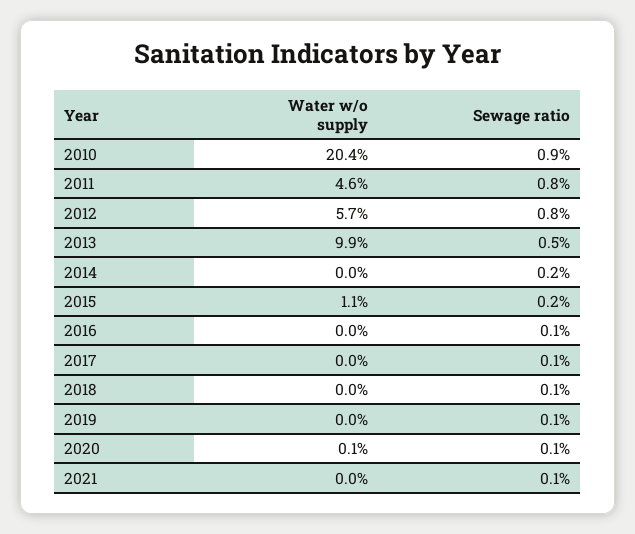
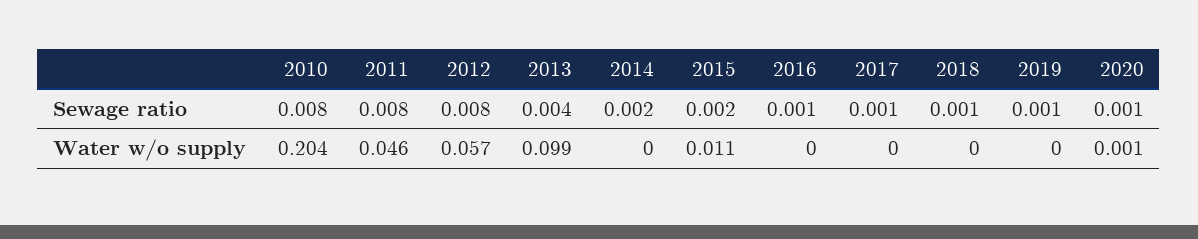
  {
    "Water w/o supply": {
      "2010": 0.204,
      "2011": 0.046,
      "2012": 0.057,
      "2013": 0.099,
      "2014": 0,
      "2015": 0.011,
      "2016": 0,
      "2017": 0,
      "2018": 0,
      "2019": 0,
-     "2020": 0.001,
+     "2020": 0.001
-     "2021": 0
    },
    "Sewage ratio": {
-     "2010": 0.009,
+     "2010": 0.008,
      "2011": 0.008,
      "2012": 0.008,
-     "2013": 0.005,
+     "2013": 0.004,
      "2014": 0.002,
      "2015": 0.002,
      "2016": 0.001,
      "2017": 0.001,
      "2018": 0.001,
      "2019": 0.001,
-     "2020": 0.001,
+     "2020": 0.001
-     "2021": 0.001
    }
  }

